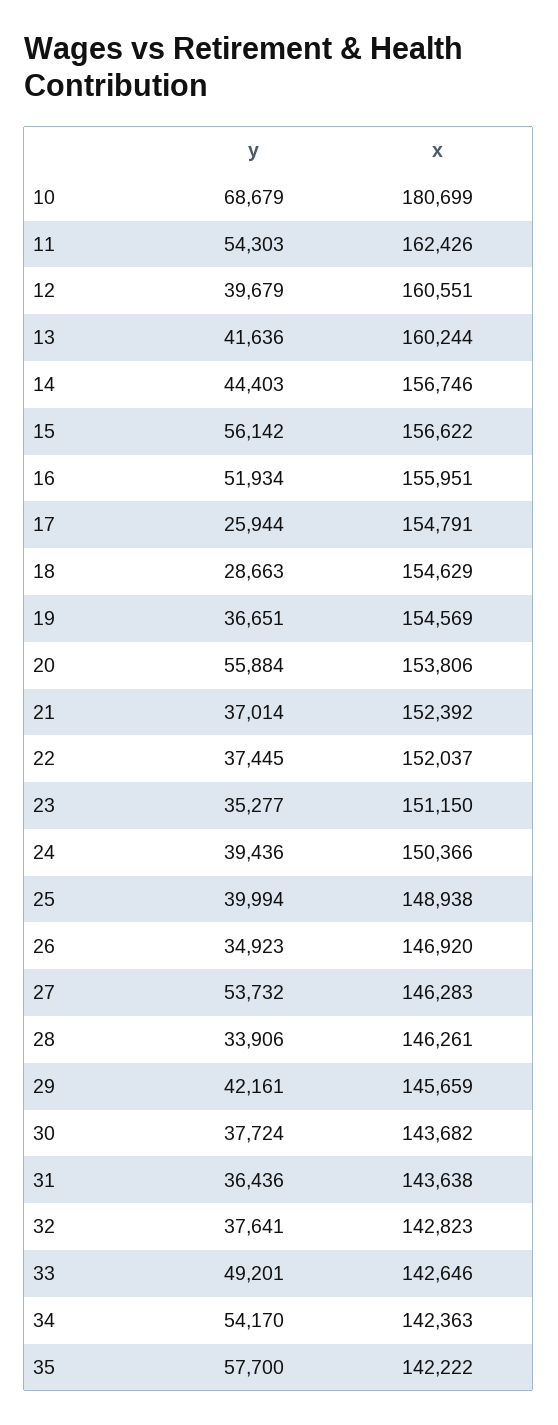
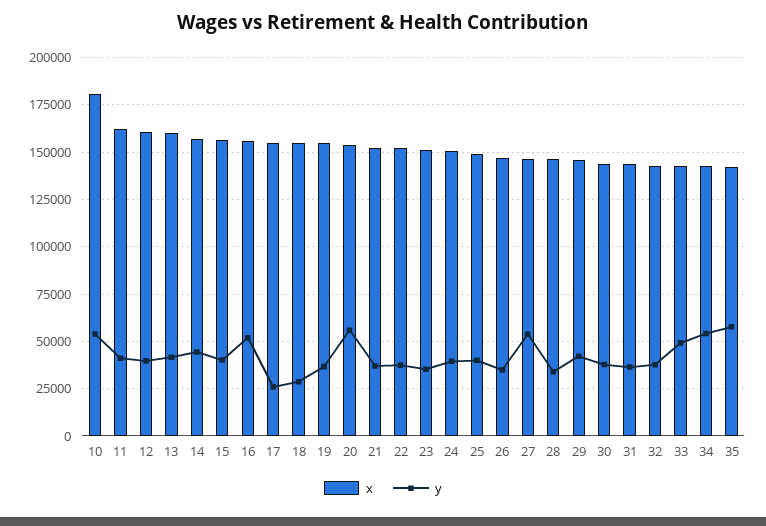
  {
    "y": {
-     "10": 68679,
+     "10": 55000,
-     "11": 54303,
+     "11": 40000,
      "12": 39679,
      "13": 41636,
      "14": 44403,
-     "15": 56142,
+     "15": 40000,
      "16": 51934,
      "17": 25944,
      "18": 28663,
      "19": 36651,
      "20": 55884,
      "21": 37014,
      "22": 37445,
      "23": 35277,
      "24": 39436,
      "25": 39994,
      "26": 34923,
      "27": 53732,
      "28": 33906,
      "29": 42161,
      "30": 37724,
      "31": 36436,
      "32": 37641,
      "33": 49201,
      "34": 54170,
      "35": 57700
    },
    "x": {
      "10": 180699,
      "11": 162426,
      "12": 160551,
      "13": 160244,
      "14": 156746,
      "15": 156622,
      "16": 155951,
      "17": 154791,
      "18": 154629,
      "19": 154569,
      "20": 153806,
      "21": 152392,
      "22": 152037,
      "23": 151150,
      "24": 150366,
      "25": 148938,
      "26": 146920,
      "27": 146283,
      "28": 146261,
      "29": 145659,
      "30": 143682,
      "31": 143638,
      "32": 142823,
      "33": 142646,
      "34": 142363,
      "35": 142222
    }
  }

